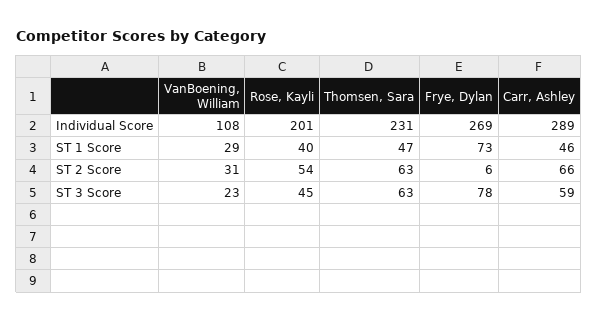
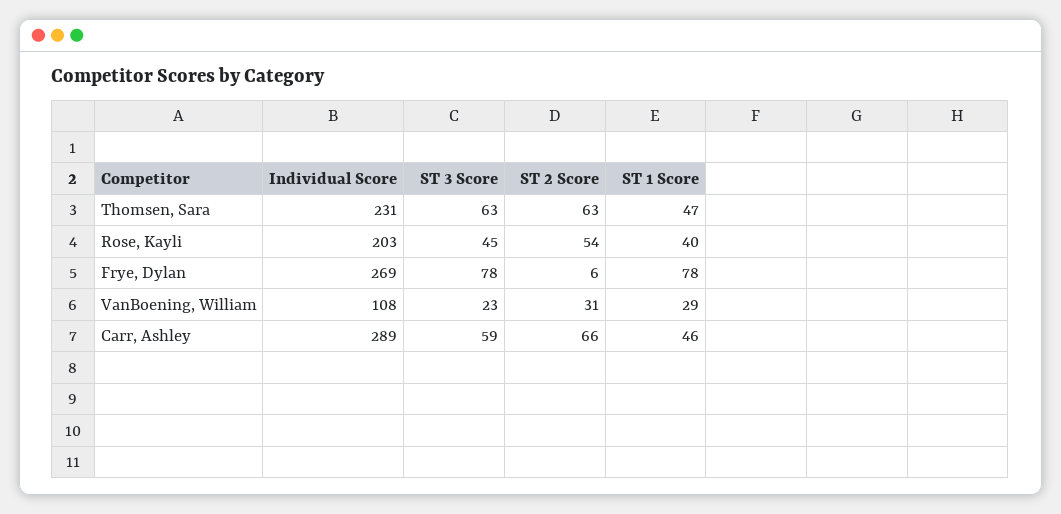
  {
    "VanBoening, William": {
      "Individual Score": 108,
      "ST 1 Score": 29,
      "ST 2 Score": 31,
      "ST 3 Score": 23
    },
    "Rose, Kayli": {
-     "Individual Score": 201,
+     "Individual Score": 203,
      "ST 1 Score": 40,
      "ST 2 Score": 54,
      "ST 3 Score": 45
    },
    "Thomsen, Sara": {
      "Individual Score": 231,
      "ST 1 Score": 47,
      "ST 2 Score": 63,
      "ST 3 Score": 63
    },
    "Frye, Dylan": {
      "Individual Score": 269,
-     "ST 1 Score": 73,
+     "ST 1 Score": 78,
      "ST 2 Score": 6,
      "ST 3 Score": 78
    },
    "Carr, Ashley": {
      "Individual Score": 289,
      "ST 1 Score": 46,
      "ST 2 Score": 66,
      "ST 3 Score": 59
    }
  }

